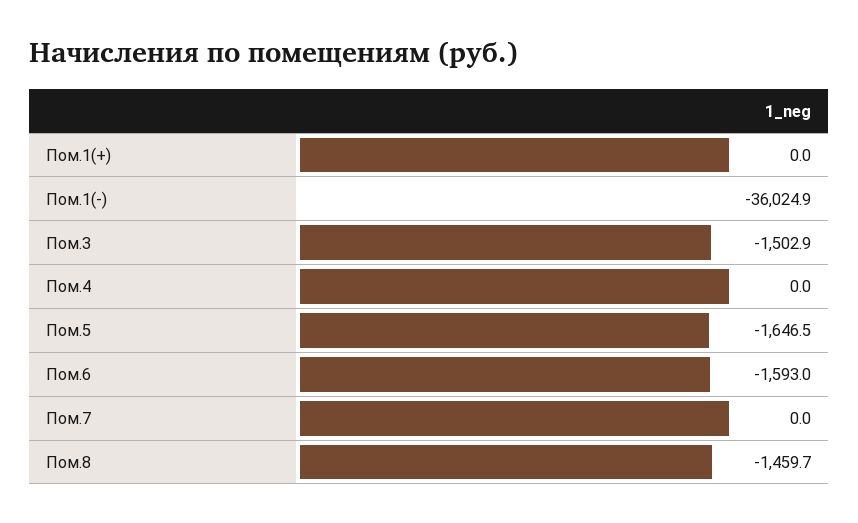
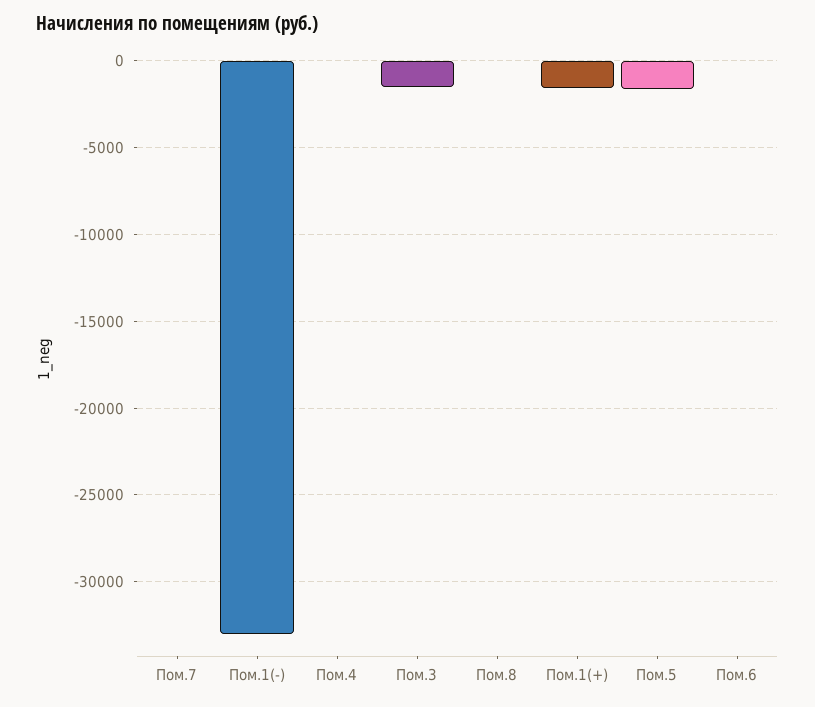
  {
-   "Пом.1(+)": 0,
+   "Пом.1(+)": -1500,
-   "Пом.1(-)": -36024.9,
+   "Пом.1(-)": -33000,
    "Пом.3": -1502.9,
    "Пом.4": 0,
    "Пом.5": -1646.5,
-   "Пом.6": -1593,
+   "Пом.6": 0,
    "Пом.7": 0,
-   "Пом.8": -1459.7
+   "Пом.8": 0
  }

